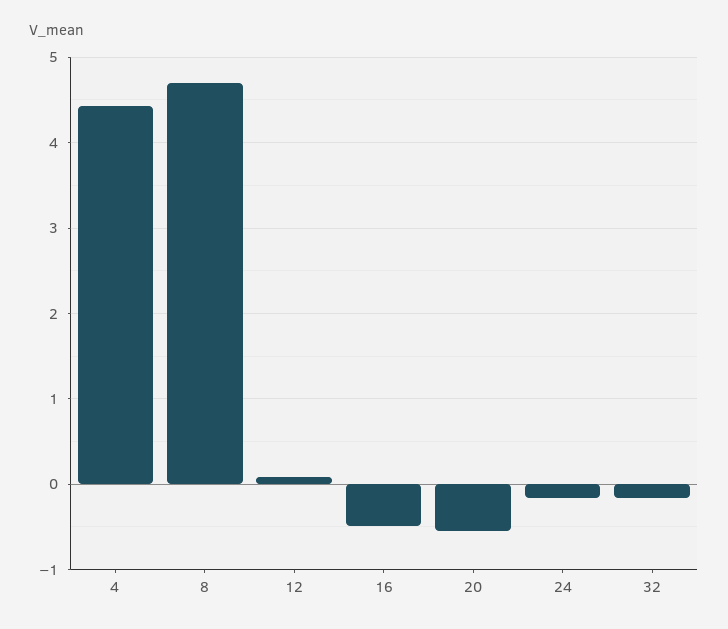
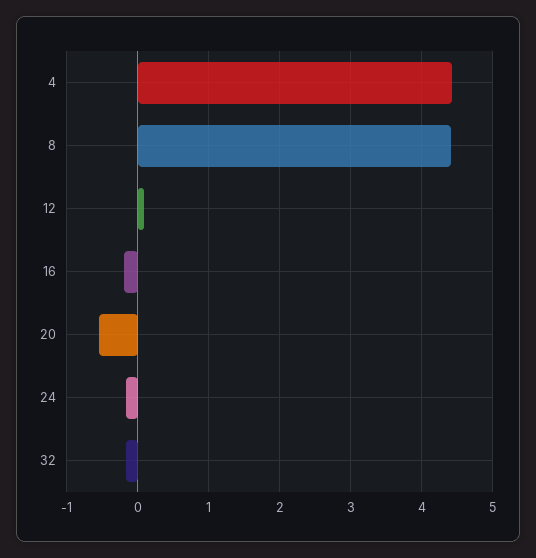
  {
    "4": 4.4,
-   "8": 4.7,
+   "8": 4.4,
    "12": 0.1,
-   "16": -0.5,
+   "16": -0.2,
    "20": -0.5,
    "24": -0.2,
    "32": -0.2
  }

